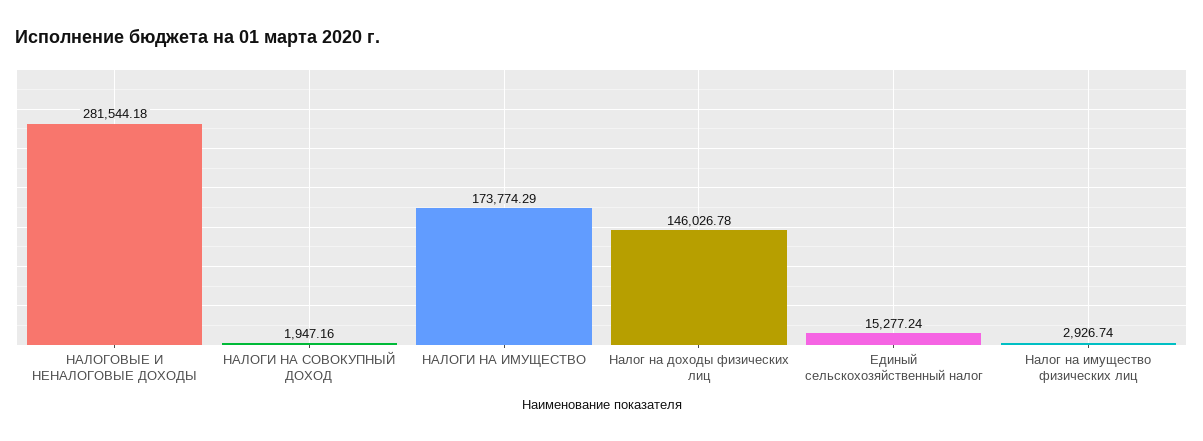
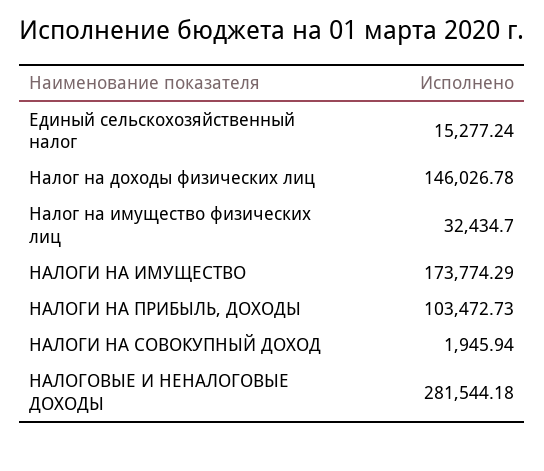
  {
    "НАЛОГОВЫЕ И НЕНАЛОГОВЫЕ ДОХОДЫ": 281544.18,
-   "НАЛОГИ НА СОВОКУПНЫЙ ДОХОД": 1947.16,
+   "НАЛОГИ НА СОВОКУПНЫЙ ДОХОД": 1945.94,
    "НАЛОГИ НА ИМУЩЕСТВО": 173774.29,
    "Налог на доходы физических лиц": 146026.78,
    "Единый сельскохозяйственный налог": 15277.24,
-   "Налог на имущество физических лиц": 2926.74
+   "Налог на имущество физических лиц": 32434.7,
+   "НАЛОГИ НА ПРИБЫЛЬ, ДОХОДЫ": 103472.73
  }

